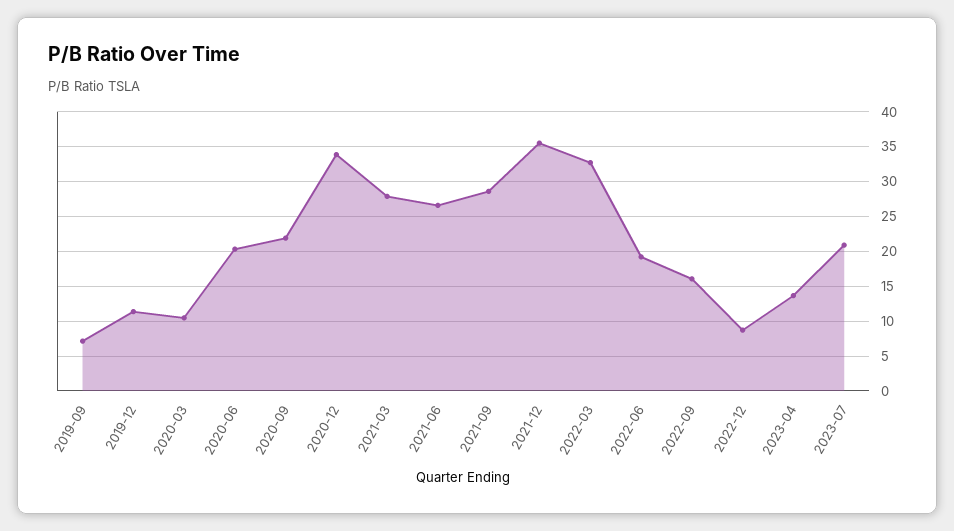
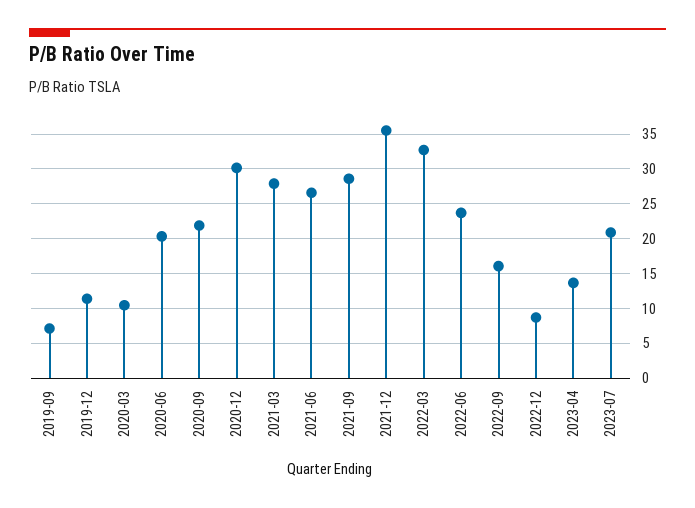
  {
    "2019-09": 7,
    "2019-12": 11,
    "2020-03": 10,
    "2020-06": 20,
    "2020-09": 22,
-   "2020-12": 34,
+   "2020-12": 30,
    "2021-03": 28,
    "2021-06": 27,
    "2021-09": 29,
    "2021-12": 36,
    "2022-03": 33,
-   "2022-06": 19,
+   "2022-06": 24,
    "2022-09": 16,
    "2022-12": 9,
    "2023-04": 14,
    "2023-07": 21
  }

